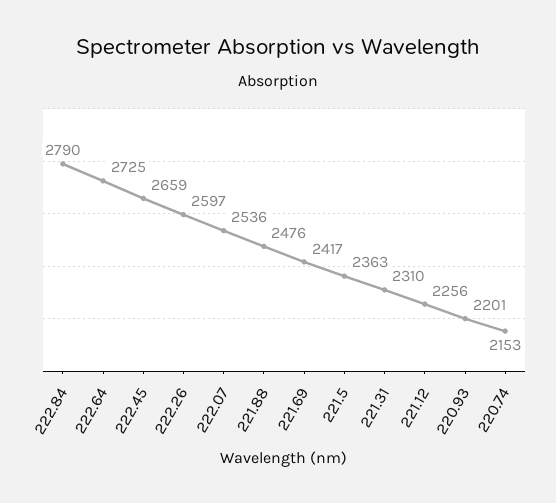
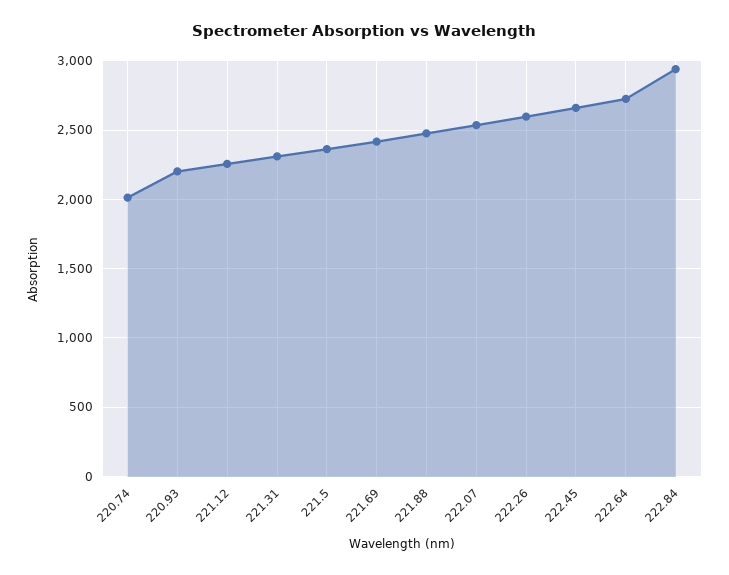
  {
-   "222.84": 2790,
+   "222.84": 2950,
    "222.64": 2725,
    "222.45": 2659,
    "222.26": 2597,
    "222.07": 2536,
    "221.88": 2476,
    "221.69": 2417,
    "221.5": 2363,
    "221.31": 2310,
    "221.12": 2256,
    "220.93": 2201,
-   "220.74": 2153
+   "220.74": 2000
  }

